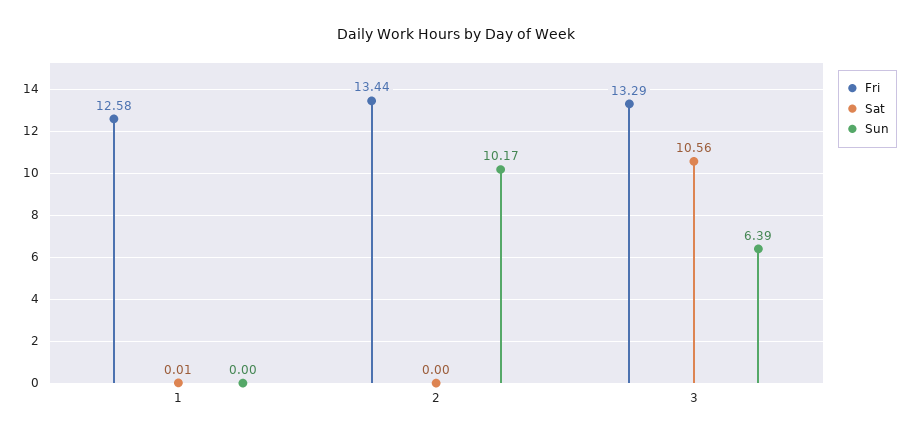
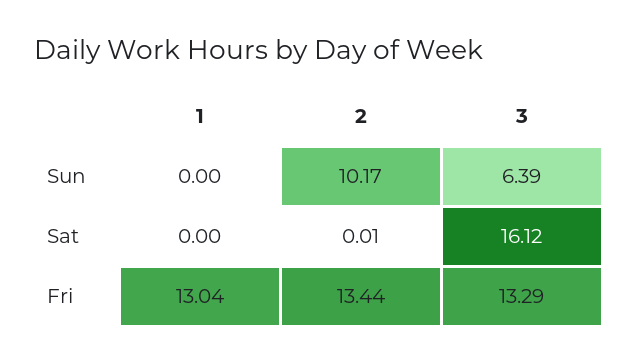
  {
    "Fri": {
-     "1": 12.58,
+     "1": 13.04,
      "2": 13.44,
      "3": 13.29
    },
    "Sat": {
-     "1": 0.01,
+     "1": 0,
-     "2": 0,
+     "2": 0.01,
-     "3": 10.56
+     "3": 16.12
    },
    "Sun": {
      "1": 0,
      "2": 10.17,
      "3": 6.39
    }
  }

